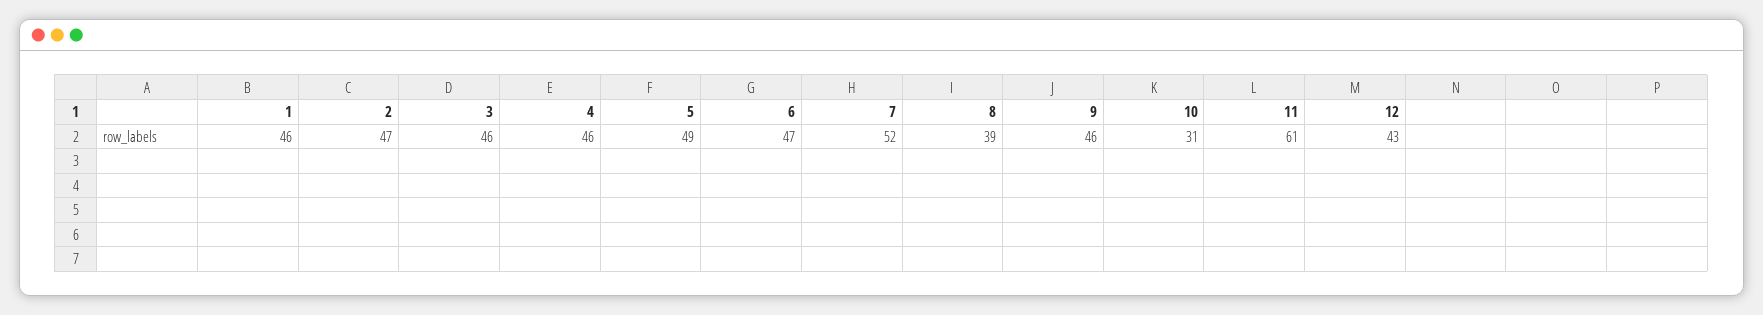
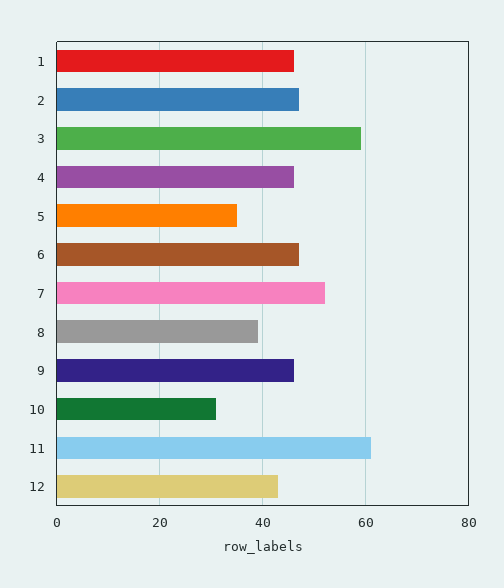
  {
    "1": 46,
    "2": 47,
-   "3": 46,
+   "3": 60,
    "4": 46,
-   "5": 49,
+   "5": 35,
    "6": 47,
    "7": 52,
    "8": 39,
    "9": 46,
    "10": 31,
    "11": 61,
    "12": 43
  }

